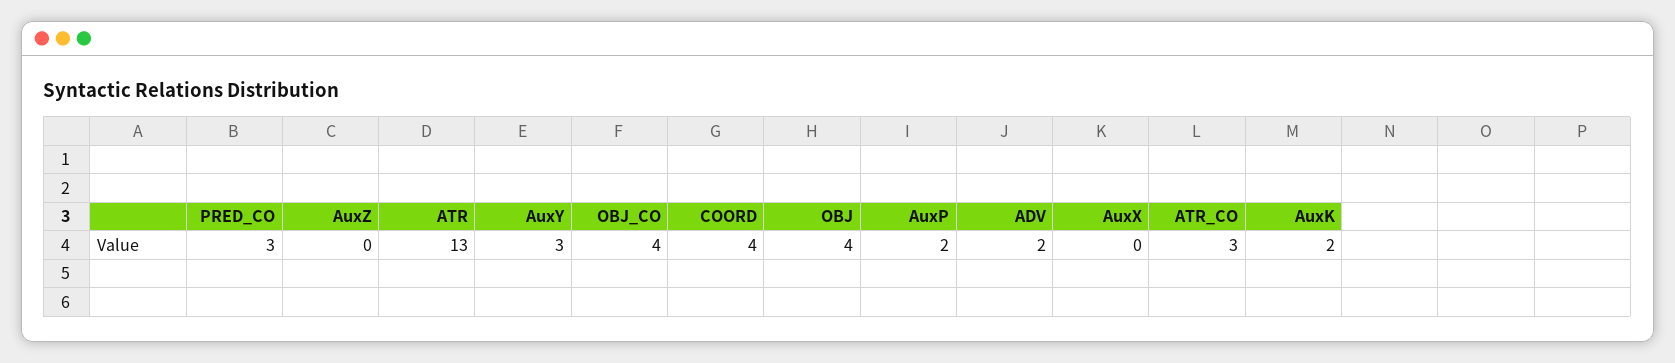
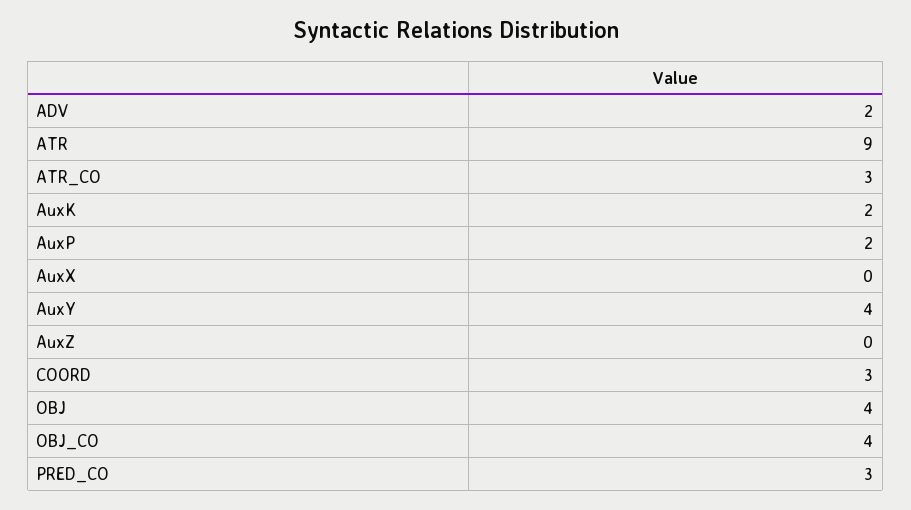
  {
    "PRED_CO": 3,
    "AuxZ": 0,
-   "ATR": 13,
+   "ATR": 9,
-   "AuxY": 3,
+   "AuxY": 4,
    "OBJ_CO": 4,
-   "COORD": 4,
+   "COORD": 3,
    "OBJ": 4,
    "AuxP": 2,
    "ADV": 2,
    "AuxX": 0,
    "ATR_CO": 3,
    "AuxK": 2
  }

